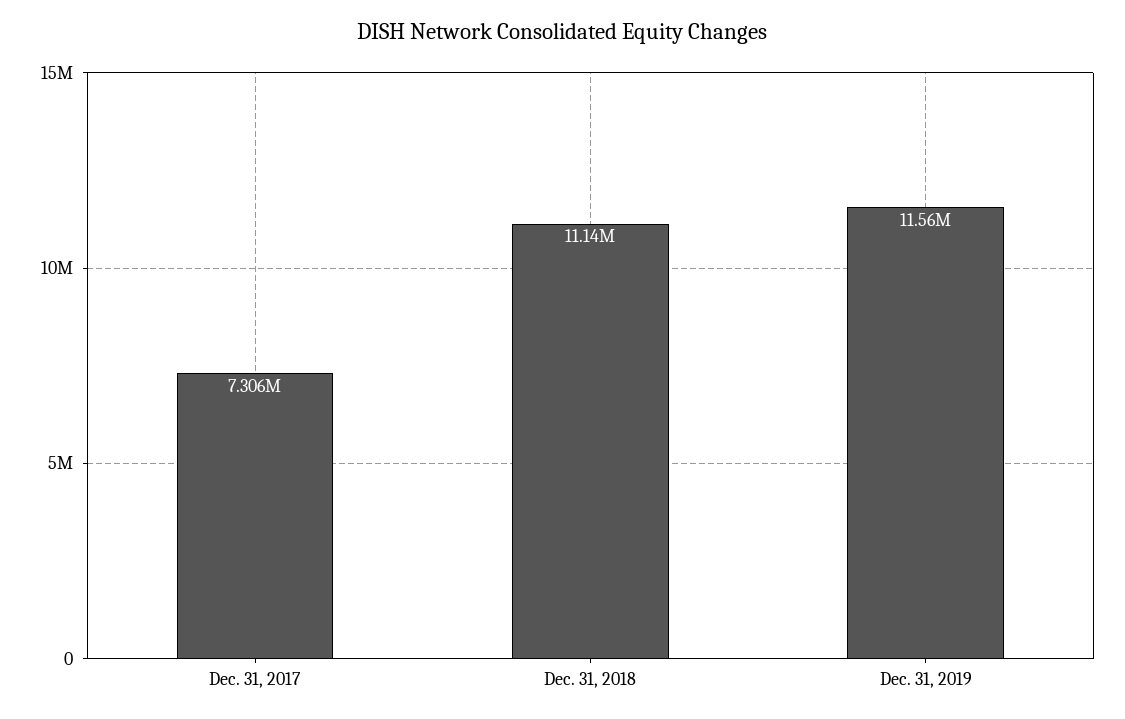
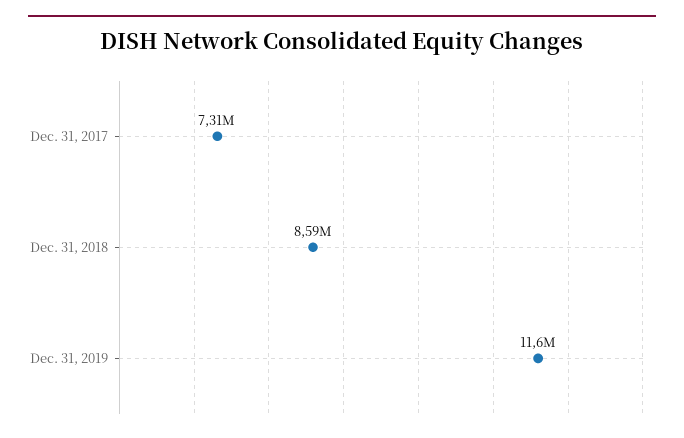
  {
    "Dec. 31, 2017": 7306000,
-   "Dec. 31, 2018": 11140000,
+   "Dec. 31, 2018": 8590000,
    "Dec. 31, 2019": 11560000
  }

